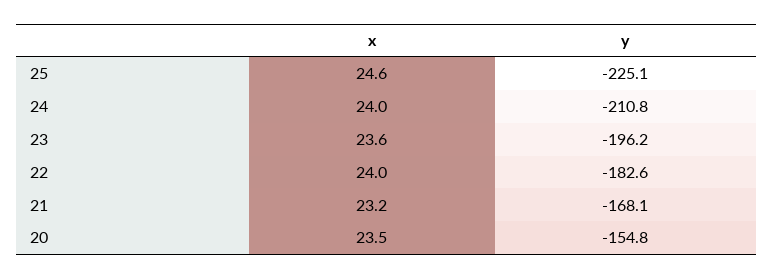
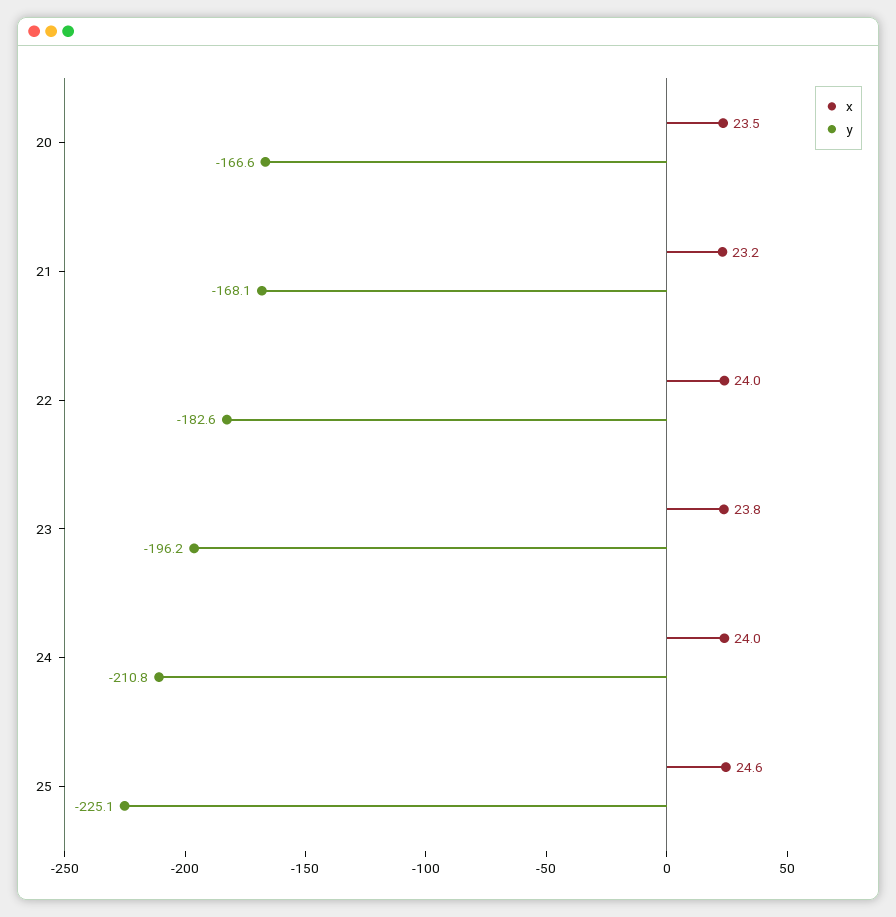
  {
    "x": {
      "25": 24.6,
      "24": 24,
-     "23": 23.6,
+     "23": 23.8,
      "22": 24,
      "21": 23.2,
      "20": 23.5
    },
    "y": {
      "25": -225.1,
      "24": -210.8,
      "23": -196.2,
      "22": -182.6,
      "21": -168.1,
-     "20": -154.8
+     "20": -166.6
    }
  }

